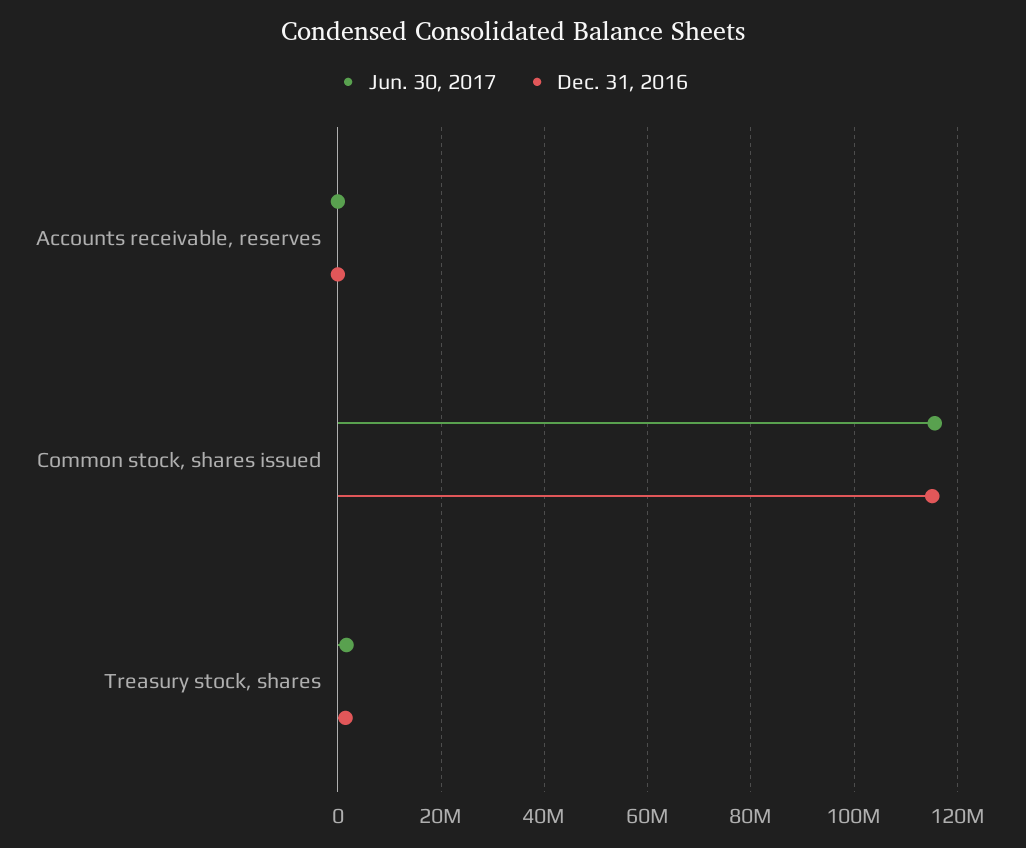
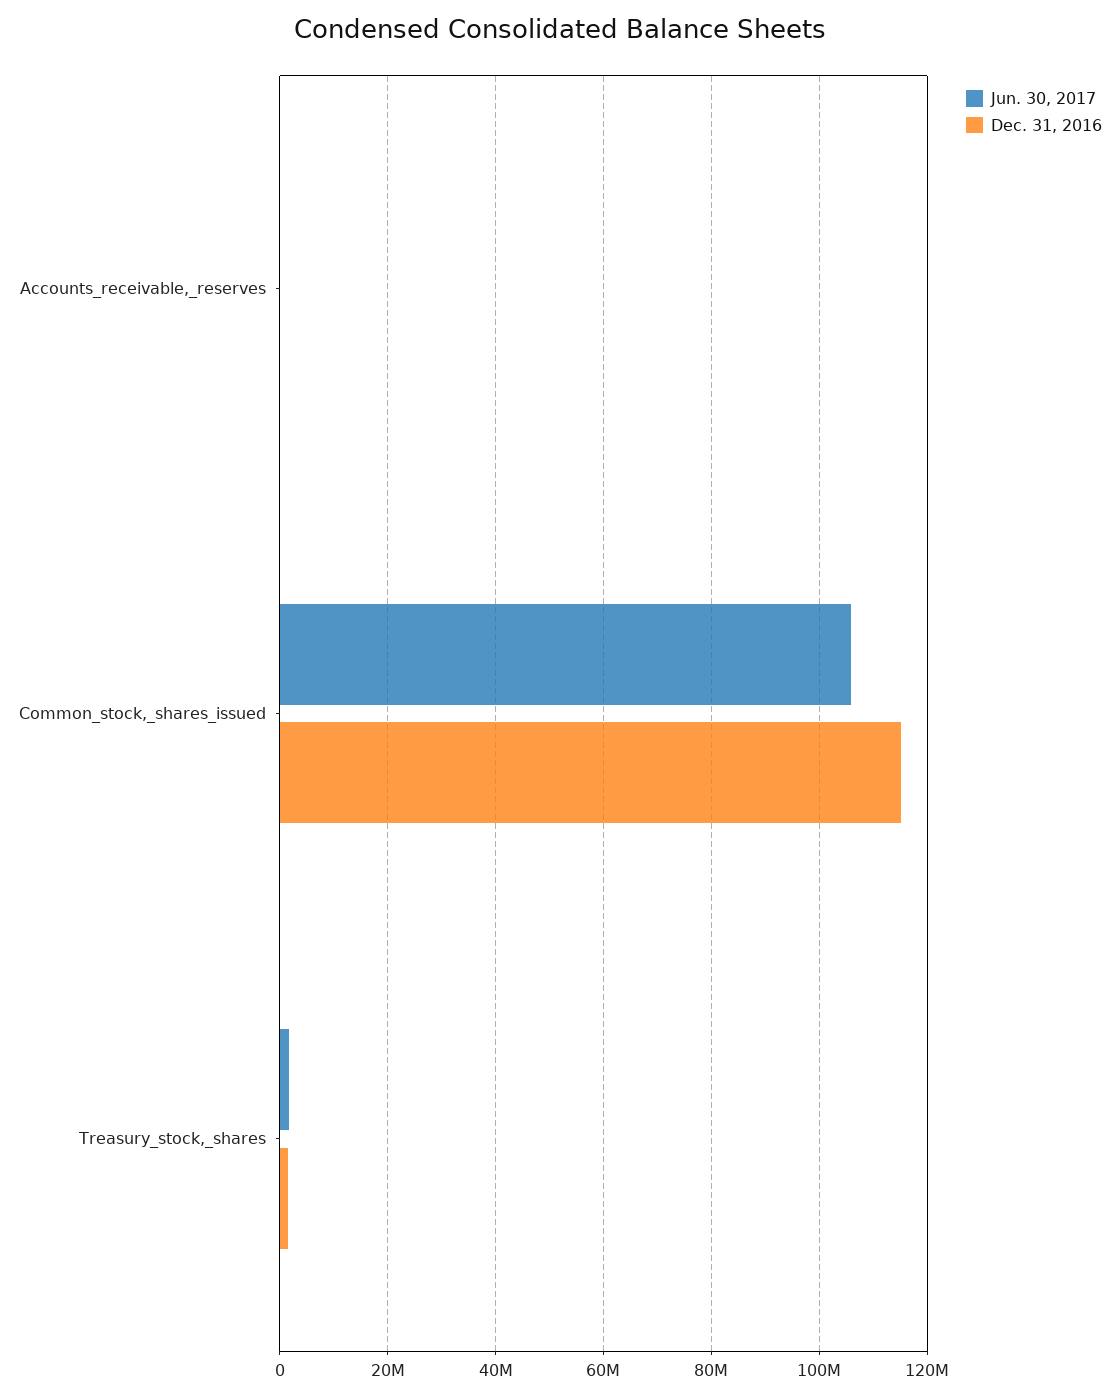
  {
    "Jun. 30, 2017": {
      "Accounts receivable, reserves": 0,
-     "Common stock, shares issued": 116000000,
+     "Common stock, shares issued": 106000000,
      "Treasury stock, shares": 2000000
    },
    "Dec. 31, 2016": {
      "Accounts receivable, reserves": 0,
      "Common stock, shares issued": 116000000,
      "Treasury stock, shares": 2000000
    }
  }

